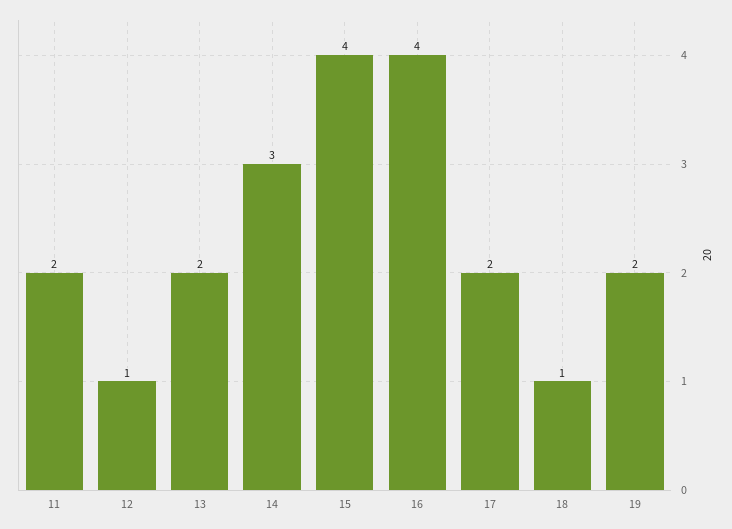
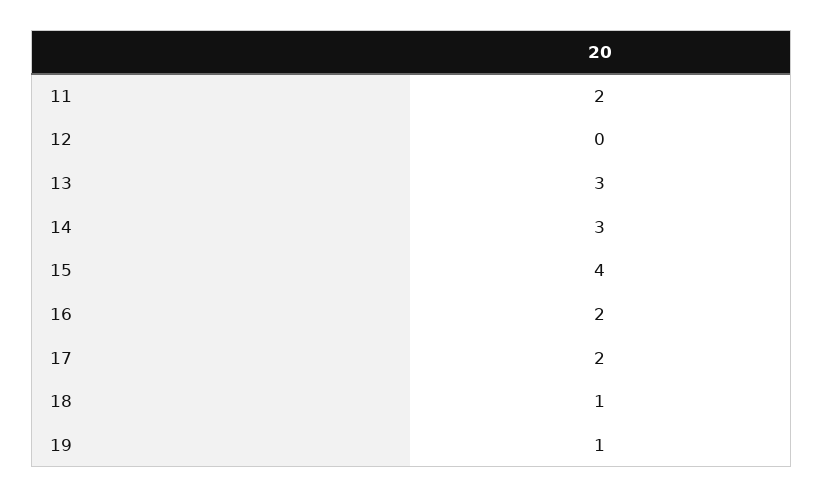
  {
    "11": 2,
-   "12": 1,
+   "12": 0,
-   "13": 2,
+   "13": 3,
    "14": 3,
    "15": 4,
-   "16": 4,
+   "16": 2,
    "17": 2,
    "18": 1,
-   "19": 2
+   "19": 1
  }

